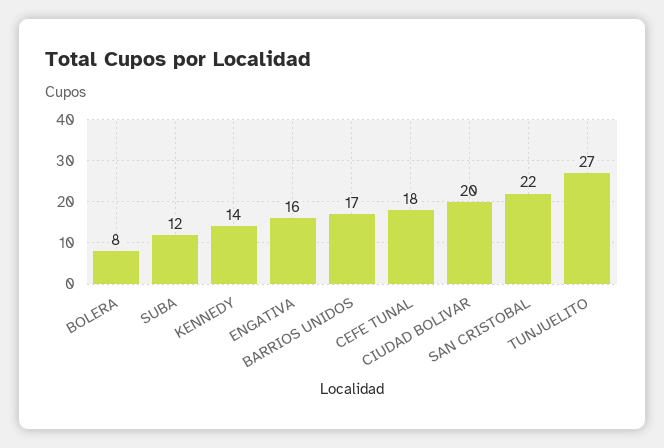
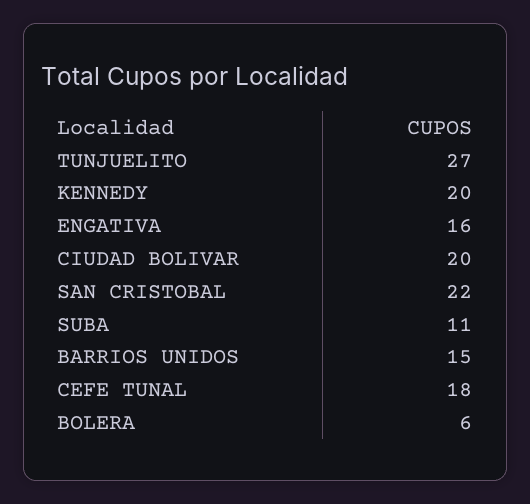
  {
-   "BOLERA": 8,
+   "BOLERA": 6,
-   "SUBA": 12,
+   "SUBA": 11,
-   "KENNEDY": 14,
+   "KENNEDY": 20,
    "ENGATIVA": 16,
-   "BARRIOS UNIDOS": 17,
+   "BARRIOS UNIDOS": 15,
    "CEFE TUNAL": 18,
    "CIUDAD BOLIVAR": 20,
    "SAN CRISTOBAL": 22,
    "TUNJUELITO": 27
  }

